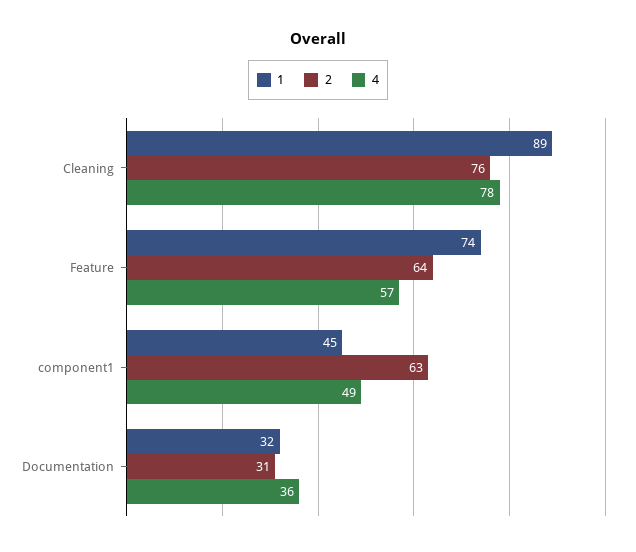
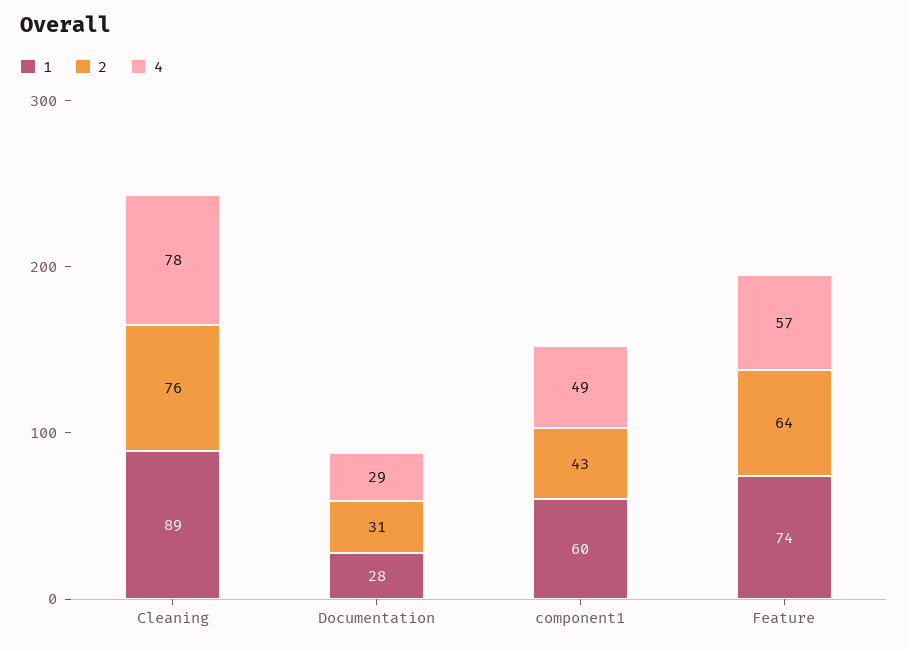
  {
    "1": {
      "Cleaning": 89,
      "Feature": 74,
-     "component1": 45,
+     "component1": 60,
-     "Documentation": 32
+     "Documentation": 28
    },
    "2": {
      "Cleaning": 76,
      "Feature": 64,
-     "component1": 63,
+     "component1": 43,
      "Documentation": 31
    },
    "4": {
      "Cleaning": 78,
      "Feature": 57,
      "component1": 49,
-     "Documentation": 36
+     "Documentation": 29
    }
  }

